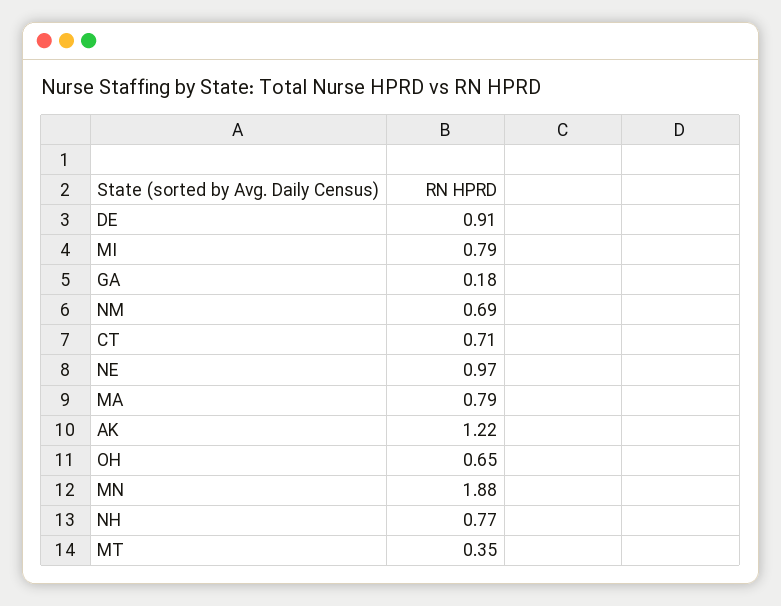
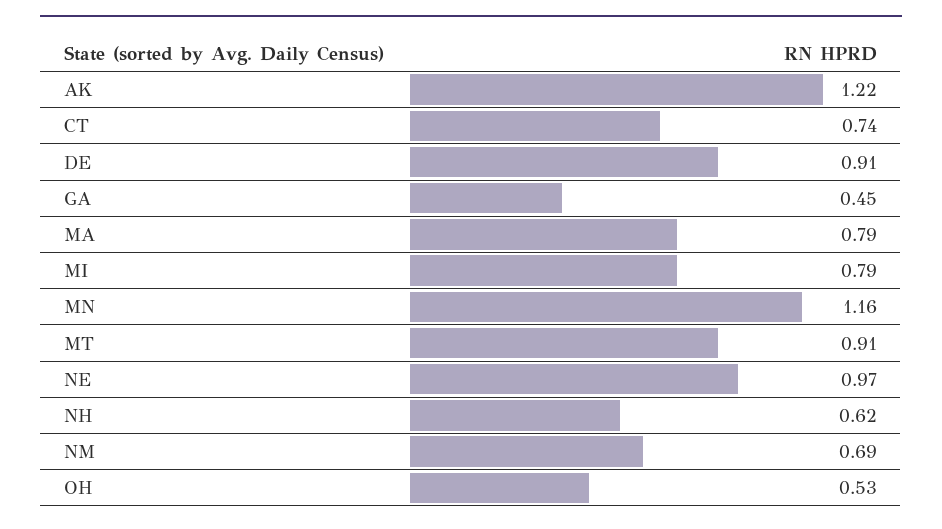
  {
    "DE": 0.91,
    "MI": 0.79,
-   "GA": 0.18,
+   "GA": 0.45,
    "NM": 0.69,
-   "CT": 0.71,
+   "CT": 0.74,
    "NE": 0.97,
    "MA": 0.79,
    "AK": 1.22,
-   "OH": 0.65,
+   "OH": 0.53,
-   "MN": 1.88,
+   "MN": 1.16,
-   "NH": 0.77,
+   "NH": 0.62,
-   "MT": 0.35
+   "MT": 0.91
  }

